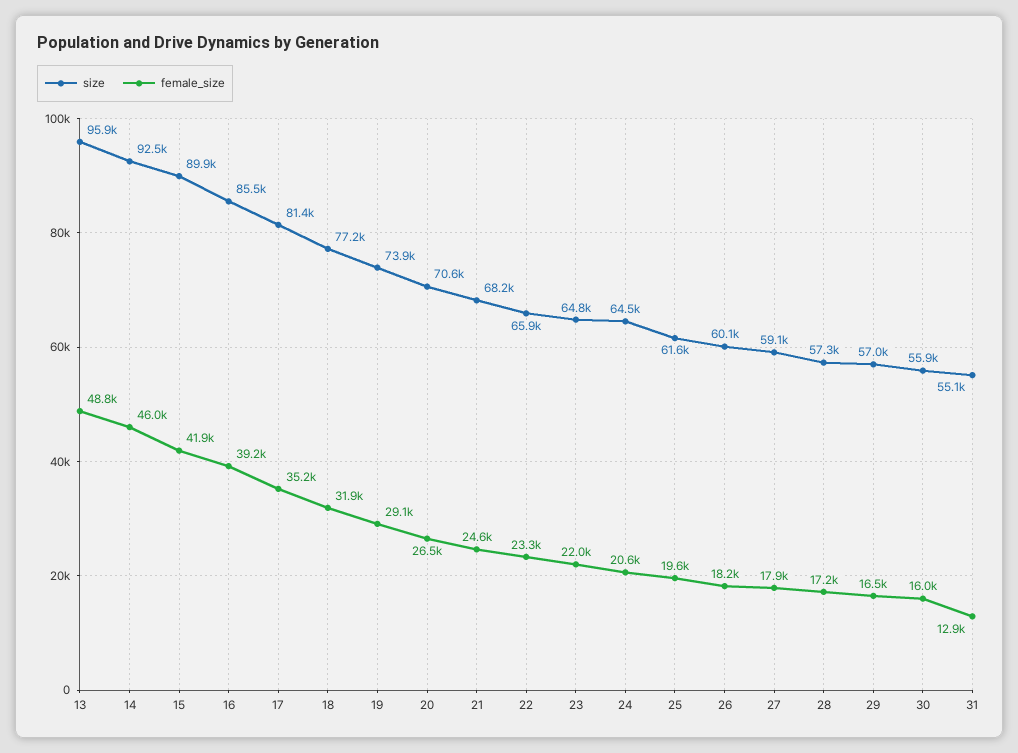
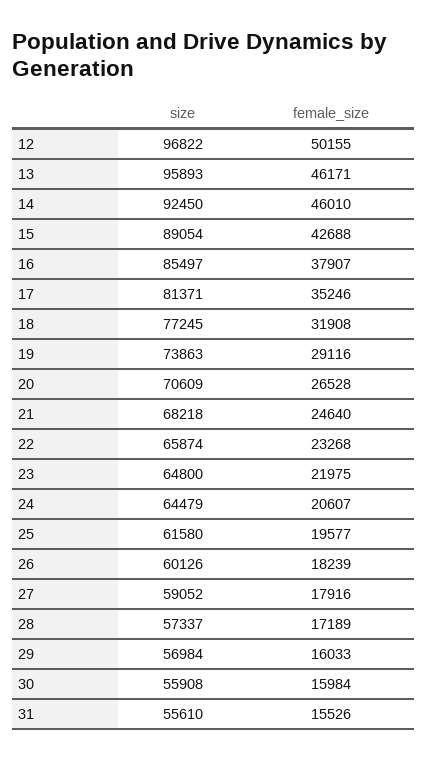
  {
    "size": {
      "13": 95893,
      "14": 92450,
-     "15": 89900,
+     "15": 89054,
      "16": 85497,
      "17": 81371,
      "18": 77245,
      "19": 73863,
      "20": 70609,
      "21": 68218,
      "22": 65874,
      "23": 64800,
      "24": 64479,
      "25": 61580,
      "26": 60126,
      "27": 59052,
      "28": 57337,
      "29": 56984,
      "30": 55908,
-     "31": 55100
+     "31": 55610,
+     "12": 96822
    },
    "female_size": {
-     "13": 48800,
+     "13": 46171,
      "14": 46010,
-     "15": 41900,
+     "15": 42688,
-     "16": 39200,
+     "16": 37907,
      "17": 35246,
      "18": 31908,
      "19": 29116,
      "20": 26528,
      "21": 24640,
      "22": 23268,
      "23": 21975,
      "24": 20607,
      "25": 19577,
      "26": 18239,
      "27": 17916,
      "28": 17189,
-     "29": 16500,
+     "29": 16033,
      "30": 15984,
-     "31": 12900
+     "31": 15526,
+     "12": 50155
    }
  }

